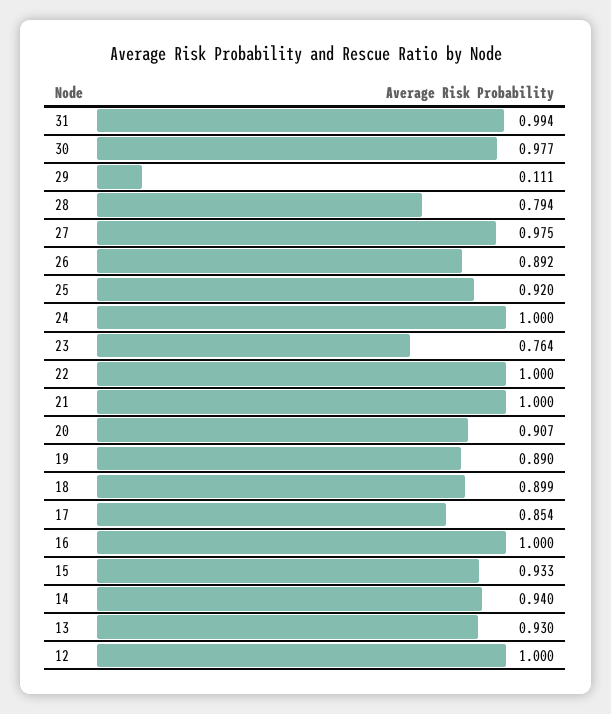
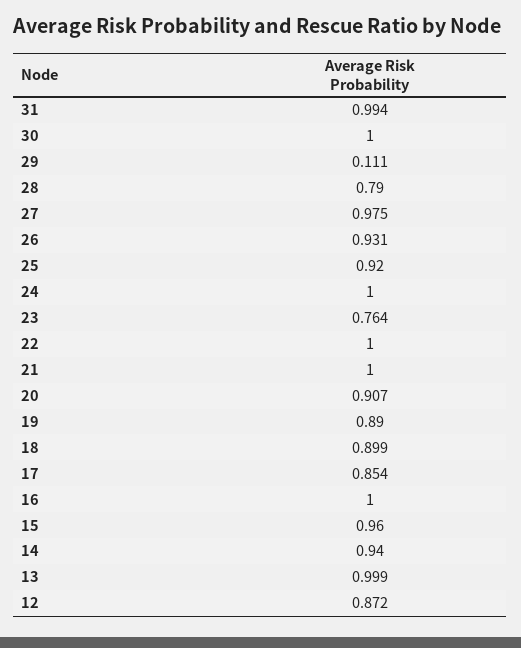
  {
    "31": 0.994,
-   "30": 0.977,
+   "30": 1,
    "29": 0.111,
-   "28": 0.794,
+   "28": 0.79,
    "27": 0.975,
-   "26": 0.892,
+   "26": 0.931,
    "25": 0.92,
    "24": 1,
    "23": 0.764,
    "22": 1,
    "21": 1,
    "20": 0.907,
    "19": 0.89,
    "18": 0.899,
    "17": 0.854,
    "16": 1,
-   "15": 0.933,
+   "15": 0.96,
    "14": 0.94,
-   "13": 0.93,
+   "13": 0.999,
-   "12": 1
+   "12": 0.872
  }

